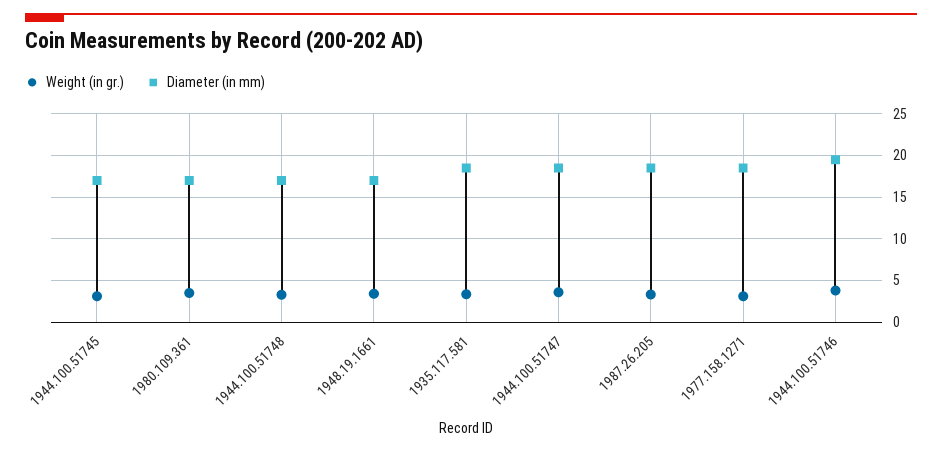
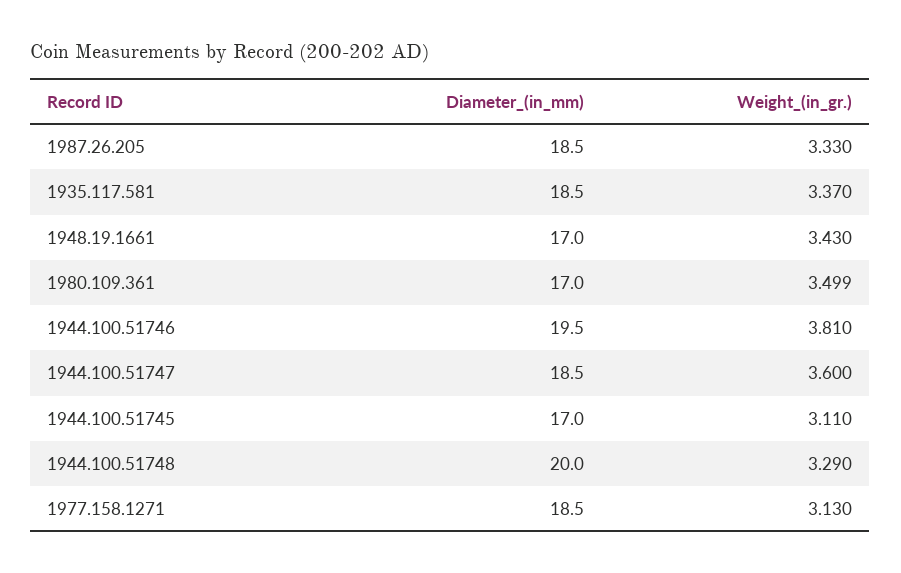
  {
    "Weight (in gr.)": {
      "1944.100.51745": 3.11,
      "1980.109.361": 3.499,
      "1944.100.51748": 3.29,
      "1948.19.1661": 3.43,
      "1935.117.581": 3.37,
      "1944.100.51747": 3.6,
      "1987.26.205": 3.33,
      "1977.158.1271": 3.13,
      "1944.100.51746": 3.81
    },
    "Diameter (in mm)": {
      "1944.100.51745": 17,
      "1980.109.361": 17,
-     "1944.100.51748": 17,
+     "1944.100.51748": 20,
      "1948.19.1661": 17,
      "1935.117.581": 18.5,
      "1944.100.51747": 18.5,
      "1987.26.205": 18.5,
      "1977.158.1271": 18.5,
      "1944.100.51746": 19.5
    }
  }

